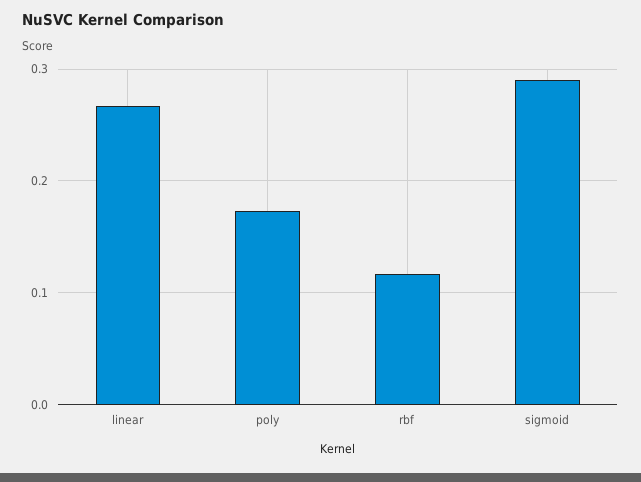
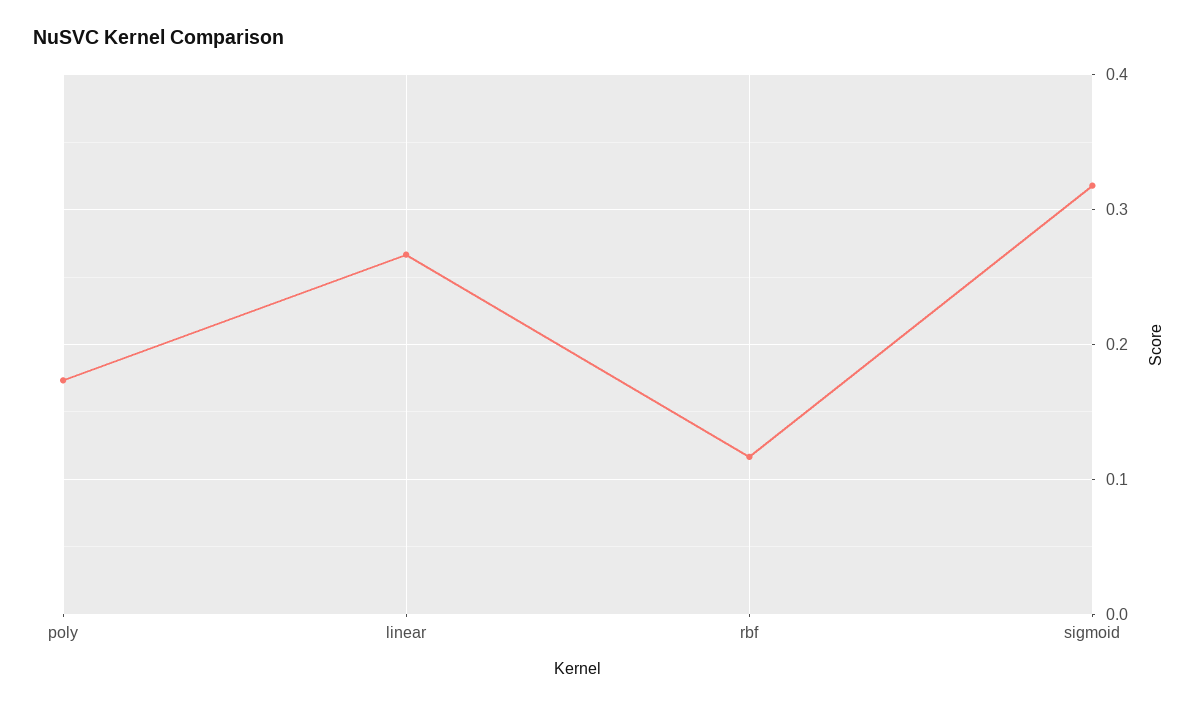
  {
    "linear": 0.27,
    "poly": 0.17,
    "rbf": 0.12,
-   "sigmoid": 0.29
+   "sigmoid": 0.32
  }

